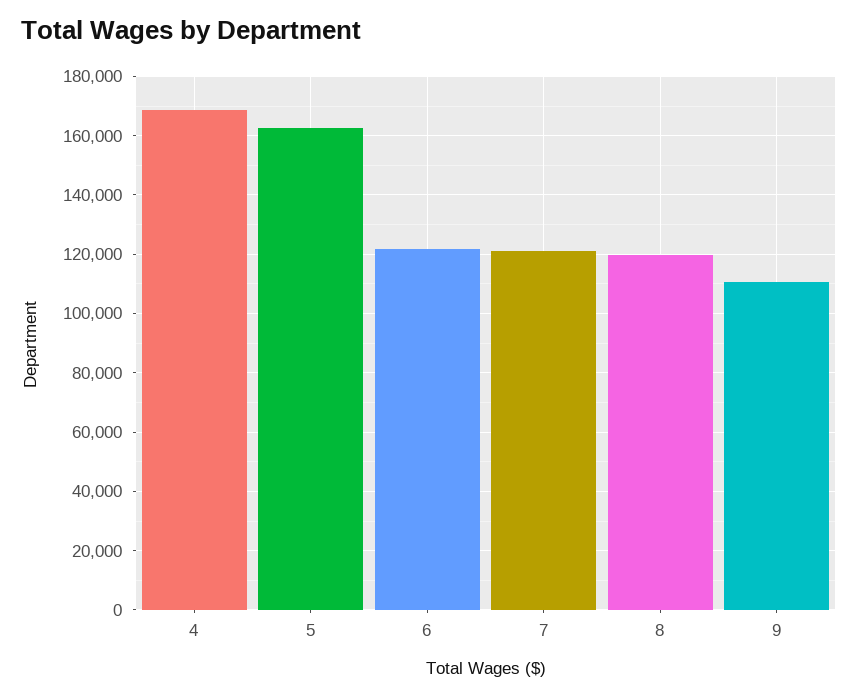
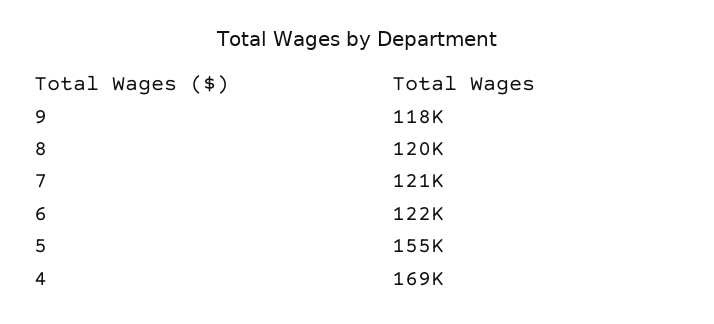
  {
    "4": 169000,
-   "5": 162500,
+   "5": 155000,
    "6": 122000,
    "7": 121000,
    "8": 120000,
-   "9": 110000
+   "9": 118000
  }

